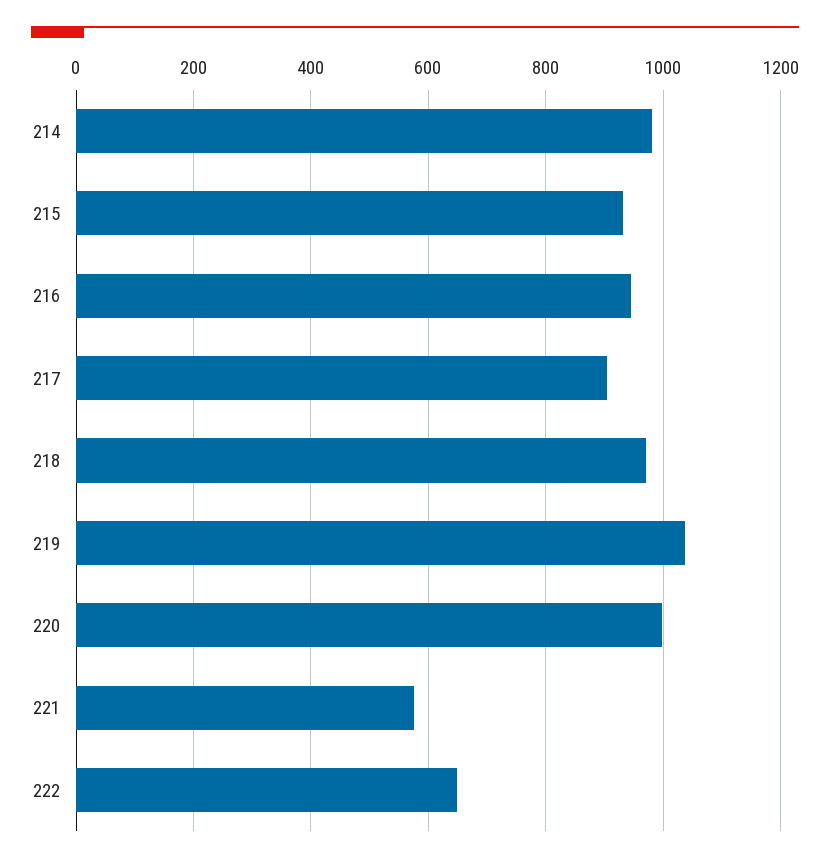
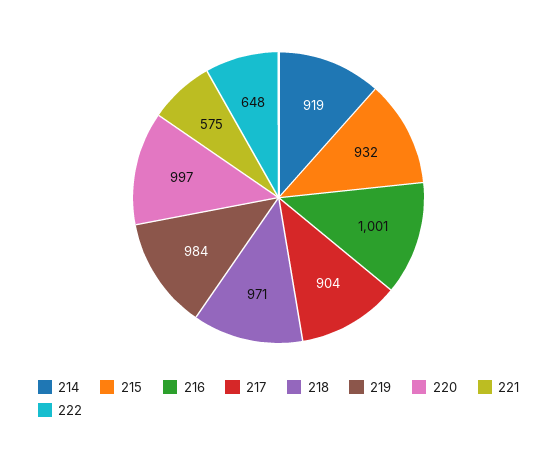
  {
-   "214": 980,
+   "214": 919,
    "215": 932,
-   "216": 940,
+   "216": 1001,
    "217": 904,
    "218": 971,
-   "219": 1040,
+   "219": 984,
    "220": 997,
    "221": 575,
    "222": 648
  }

